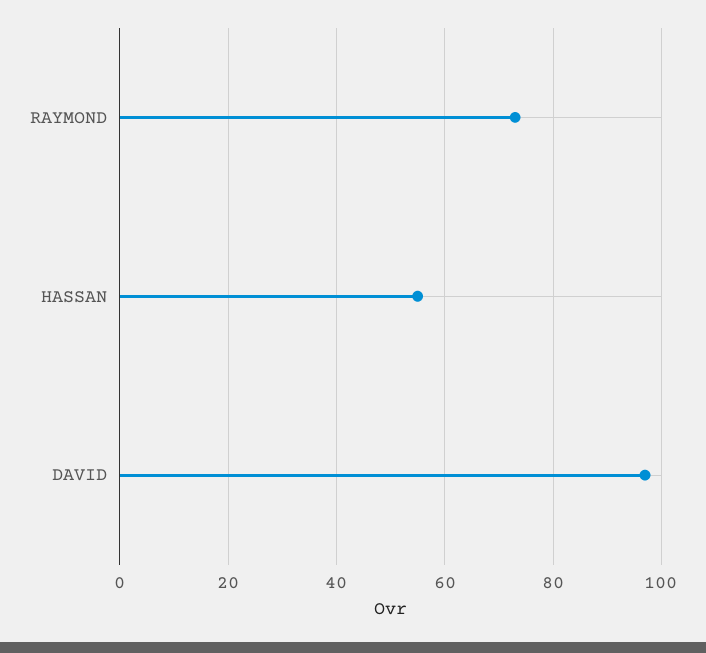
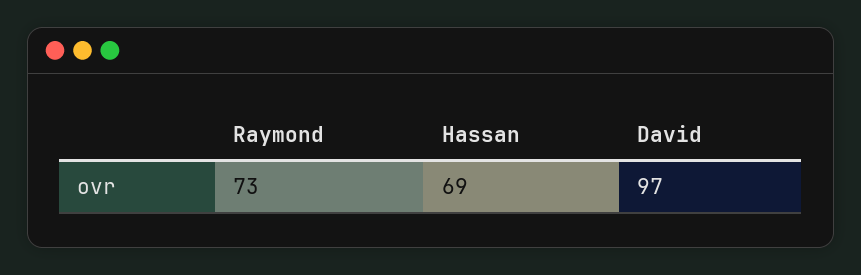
  {
    "RAYMOND": 73,
-   "HASSAN": 55,
+   "HASSAN": 69,
    "DAVID": 97
  }

